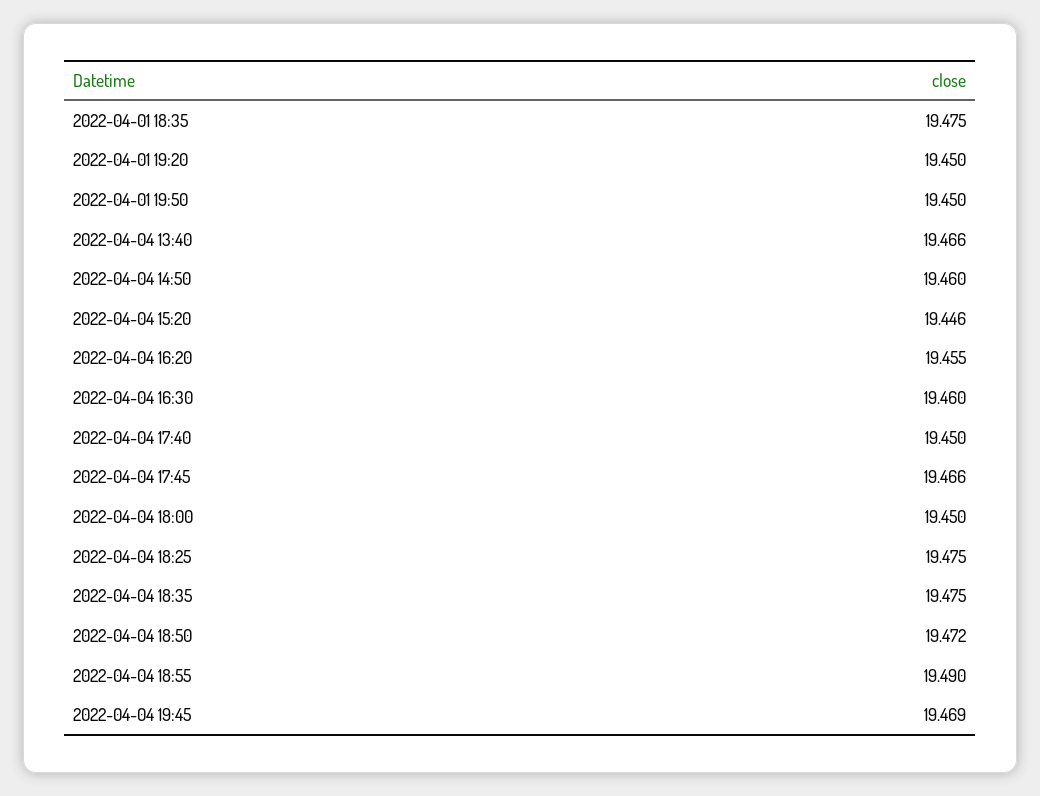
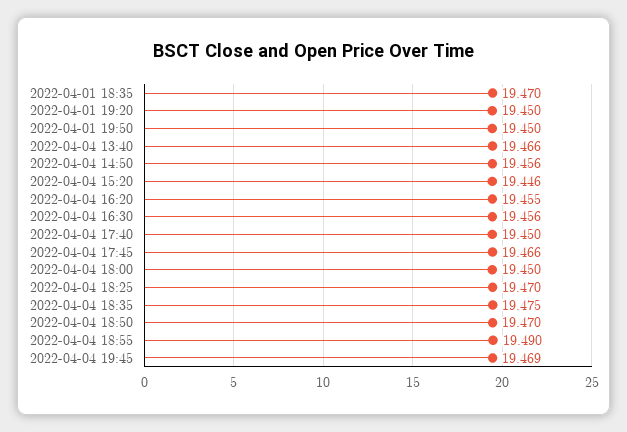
  {
-   "2022-04-01 18:35": 19.475,
+   "2022-04-01 18:35": 19.47,
    "2022-04-01 19:20": 19.45,
    "2022-04-01 19:50": 19.45,
    "2022-04-04 13:40": 19.466,
-   "2022-04-04 14:50": 19.46,
+   "2022-04-04 14:50": 19.456,
    "2022-04-04 15:20": 19.446,
    "2022-04-04 16:20": 19.455,
-   "2022-04-04 16:30": 19.46,
+   "2022-04-04 16:30": 19.456,
    "2022-04-04 17:40": 19.45,
    "2022-04-04 17:45": 19.466,
    "2022-04-04 18:00": 19.45,
-   "2022-04-04 18:25": 19.475,
+   "2022-04-04 18:25": 19.47,
    "2022-04-04 18:35": 19.475,
-   "2022-04-04 18:50": 19.472,
+   "2022-04-04 18:50": 19.47,
    "2022-04-04 18:55": 19.49,
    "2022-04-04 19:45": 19.469
  }

